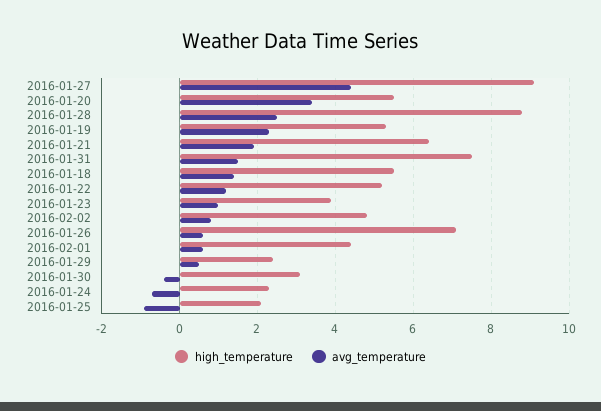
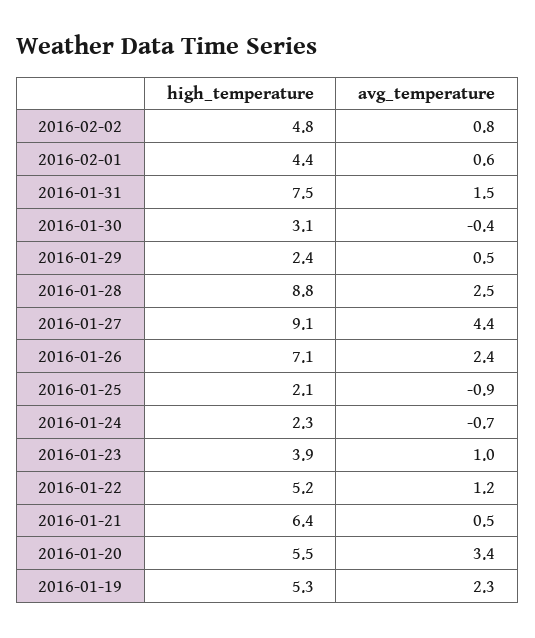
  {
    "high_temperature": {
      "2016-01-27": 9.1,
      "2016-01-20": 5.5,
      "2016-01-28": 8.8,
      "2016-01-19": 5.3,
      "2016-01-21": 6.4,
      "2016-01-31": 7.5,
-     "2016-01-18": 5.5,
      "2016-01-22": 5.2,
      "2016-01-23": 3.9,
      "2016-02-02": 4.8,
      "2016-01-26": 7.1,
      "2016-02-01": 4.4,
      "2016-01-29": 2.4,
      "2016-01-30": 3.1,
      "2016-01-24": 2.3,
      "2016-01-25": 2.1
    },
    "avg_temperature": {
      "2016-01-27": 4.4,
      "2016-01-20": 3.4,
      "2016-01-28": 2.5,
      "2016-01-19": 2.3,
-     "2016-01-21": 2,
+     "2016-01-21": 0.5,
      "2016-01-31": 1.5,
-     "2016-01-18": 1.5,
      "2016-01-22": 1.2,
      "2016-01-23": 1,
      "2016-02-02": 0.8,
-     "2016-01-26": 0.5,
+     "2016-01-26": 2.4,
      "2016-02-01": 0.6,
      "2016-01-29": 0.5,
      "2016-01-30": -0.4,
      "2016-01-24": -0.7,
      "2016-01-25": -0.9
    }
  }

